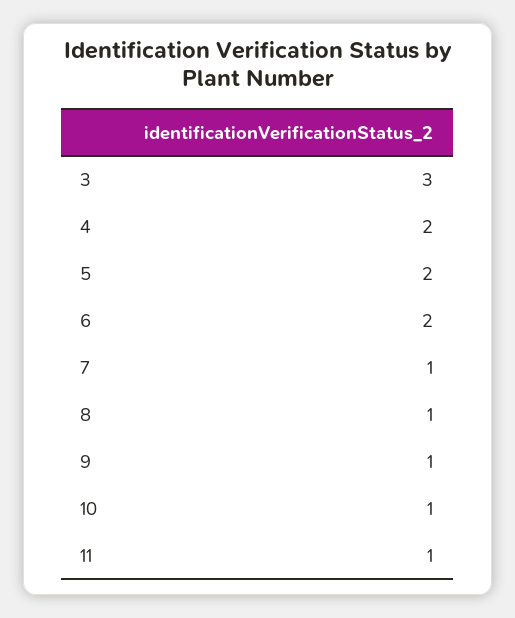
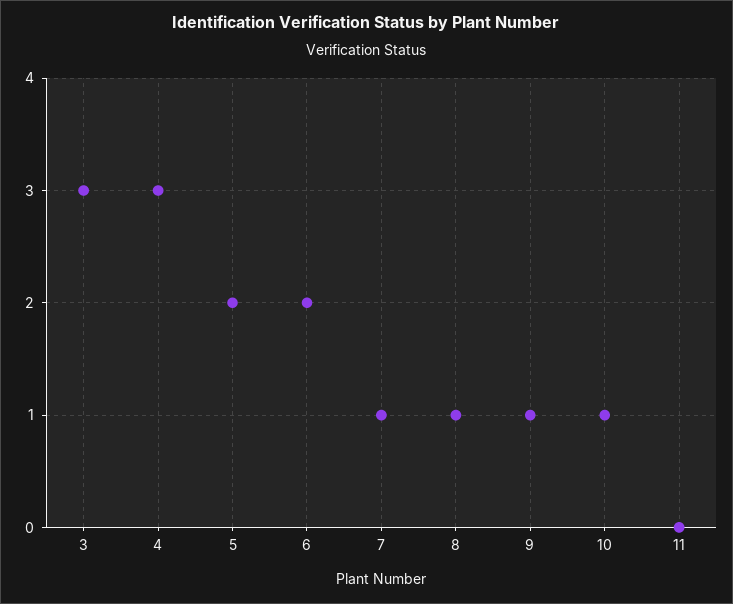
  {
    "3": 3,
-   "4": 2,
+   "4": 3,
    "5": 2,
    "6": 2,
    "7": 1,
    "8": 1,
    "9": 1,
    "10": 1,
-   "11": 1
+   "11": 0
  }

